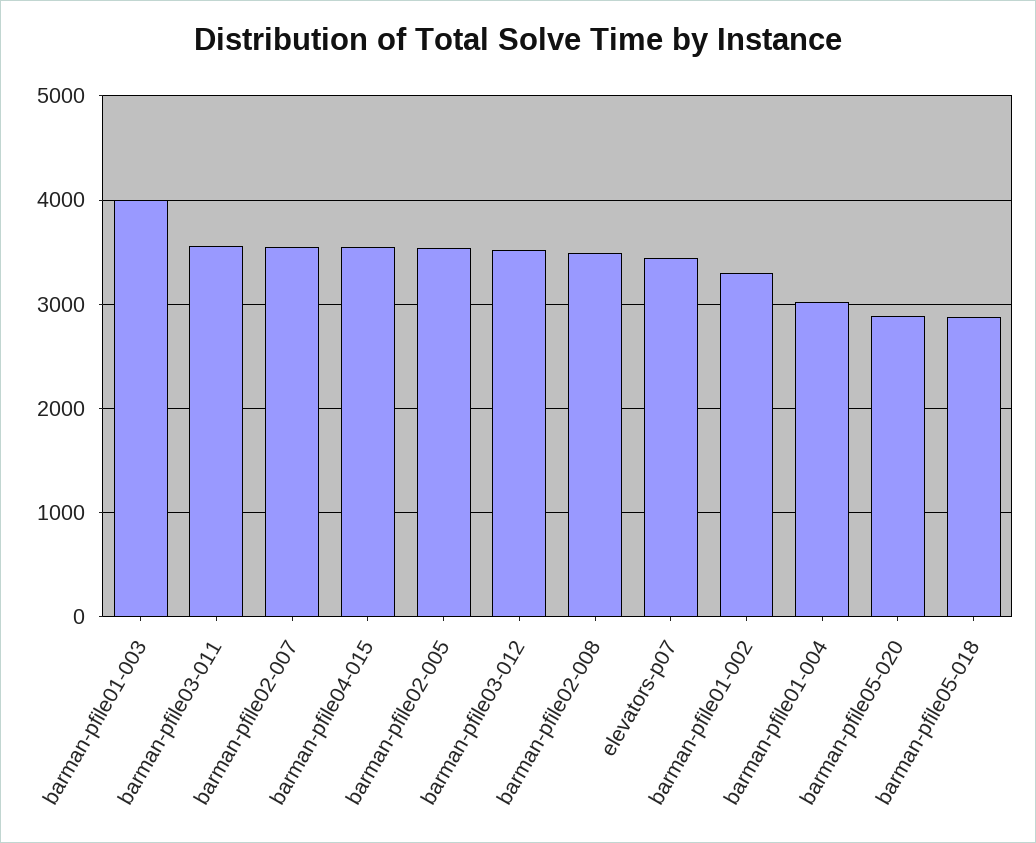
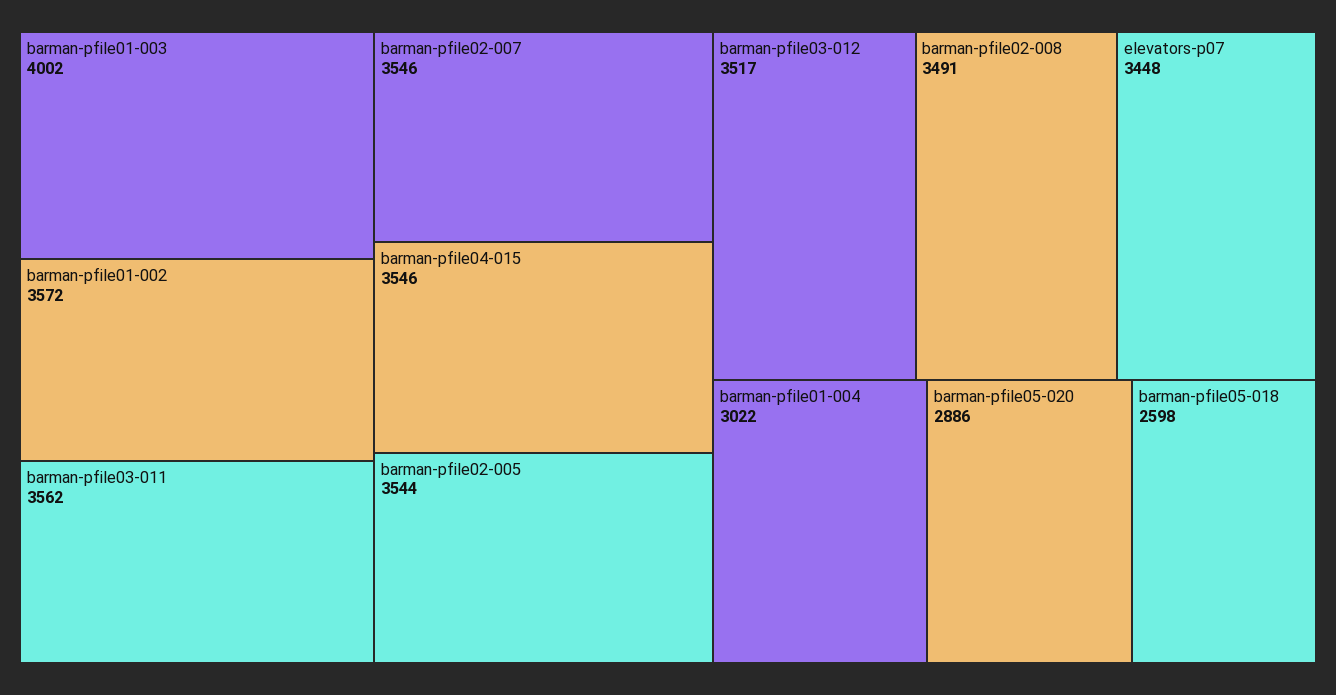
  {
    "barman-pfile01-003": 4002,
    "barman-pfile03-011": 3562,
    "barman-pfile02-007": 3546,
    "barman-pfile04-015": 3546,
    "barman-pfile02-005": 3544,
    "barman-pfile03-012": 3517,
    "barman-pfile02-008": 3491,
    "elevators-p07": 3448,
-   "barman-pfile01-002": 3300,
+   "barman-pfile01-002": 3572,
    "barman-pfile01-004": 3022,
    "barman-pfile05-020": 2886,
-   "barman-pfile05-018": 2900
+   "barman-pfile05-018": 2598
  }

